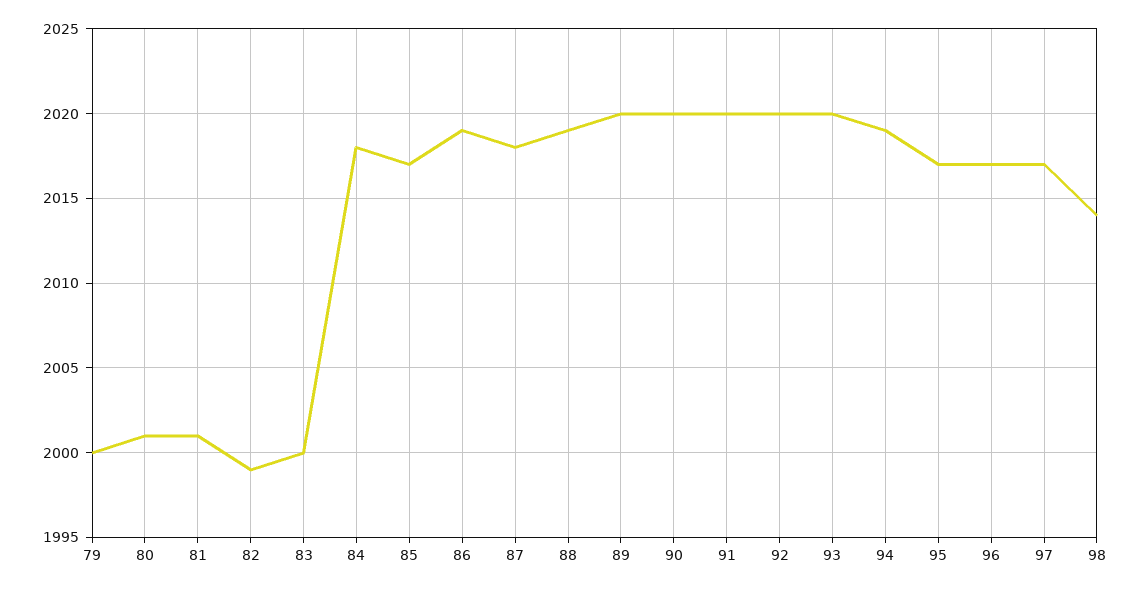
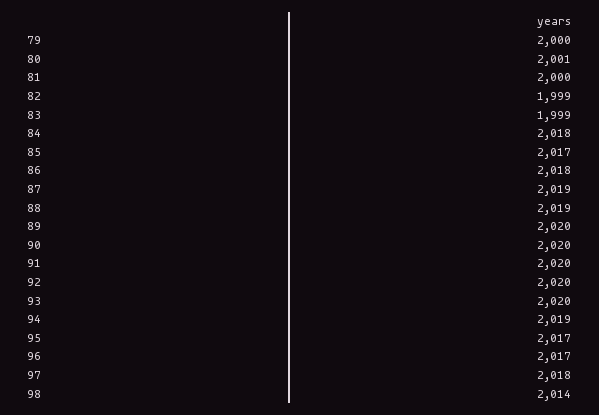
  {
    "79": 2000,
    "80": 2001,
-   "81": 2001,
+   "81": 2000,
    "82": 1999,
-   "83": 2000,
+   "83": 1999,
    "84": 2018,
    "85": 2017,
-   "86": 2019,
+   "86": 2018,
-   "87": 2018,
+   "87": 2019,
    "88": 2019,
    "89": 2020,
    "90": 2020,
    "91": 2020,
    "92": 2020,
    "93": 2020,
    "94": 2019,
    "95": 2017,
    "96": 2017,
-   "97": 2017,
+   "97": 2018,
    "98": 2014
  }

